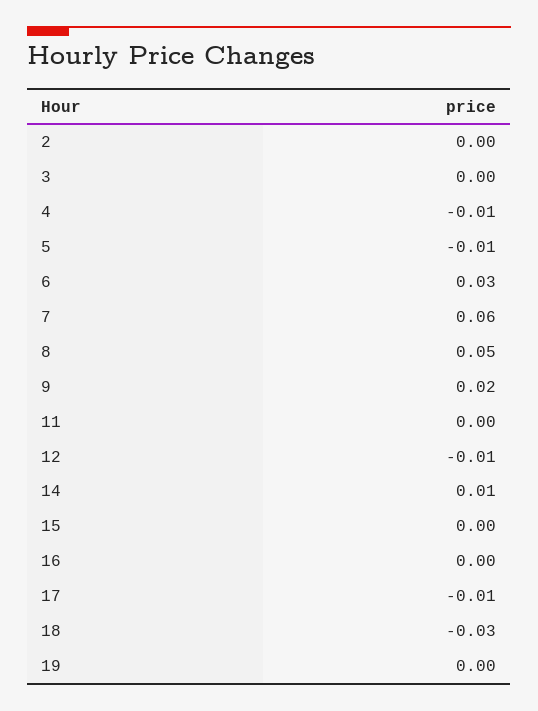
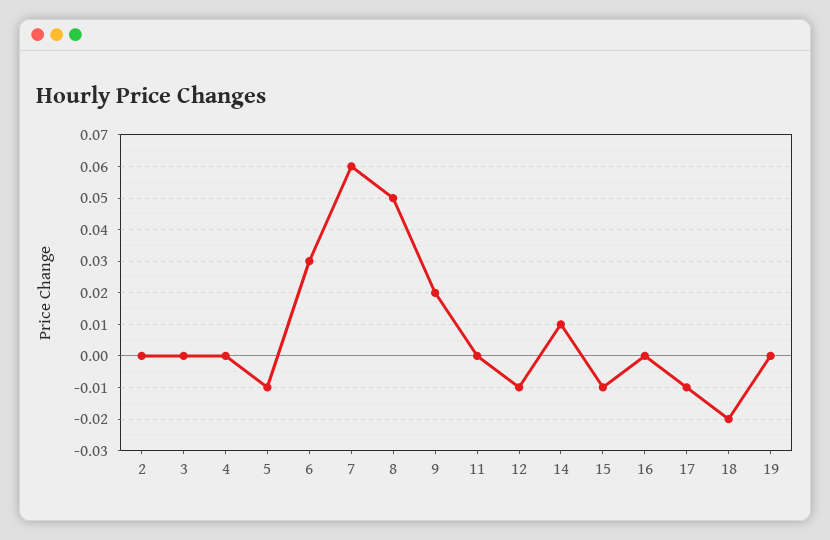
  {
    "2": 0,
    "3": 0,
-   "4": -0.01,
+   "4": 0,
    "5": -0.01,
    "6": 0.03,
    "7": 0.06,
    "8": 0.05,
    "9": 0.02,
    "11": 0,
    "12": -0.01,
    "14": 0.01,
-   "15": 0,
+   "15": -0.01,
    "16": 0,
    "17": -0.01,
-   "18": -0.03,
+   "18": -0.02,
    "19": 0
  }

